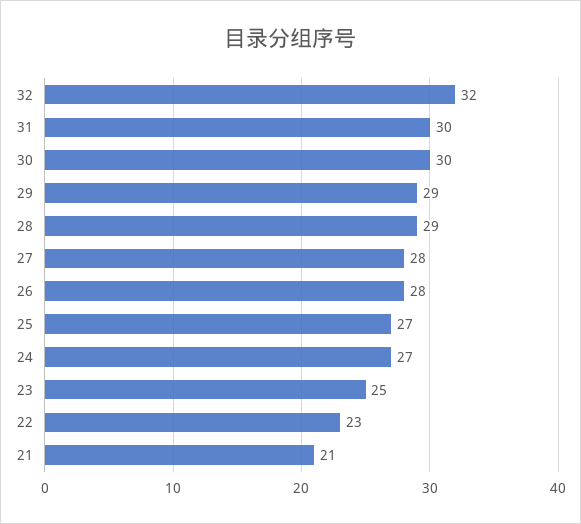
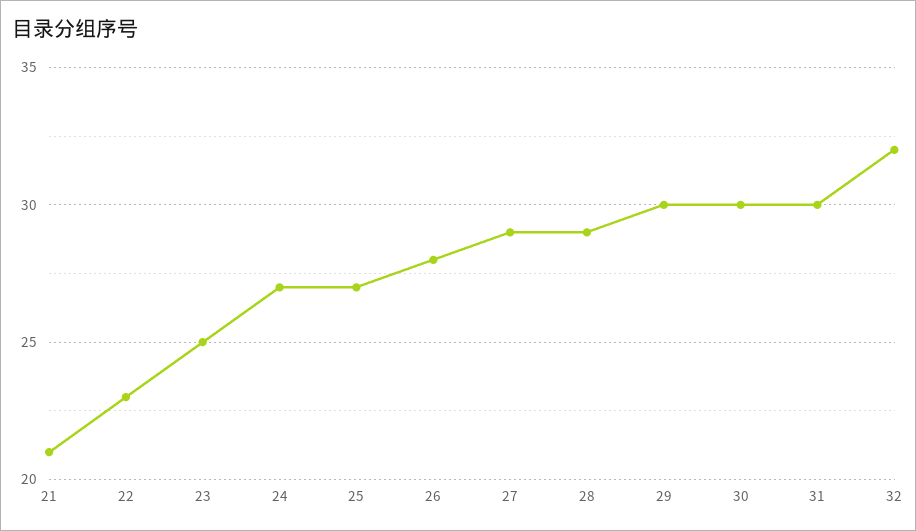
  {
    "32": 32,
    "31": 30,
    "30": 30,
-   "29": 29,
+   "29": 30,
    "28": 29,
-   "27": 28,
+   "27": 29,
    "26": 28,
    "25": 27,
    "24": 27,
    "23": 25,
    "22": 23,
    "21": 21
  }

